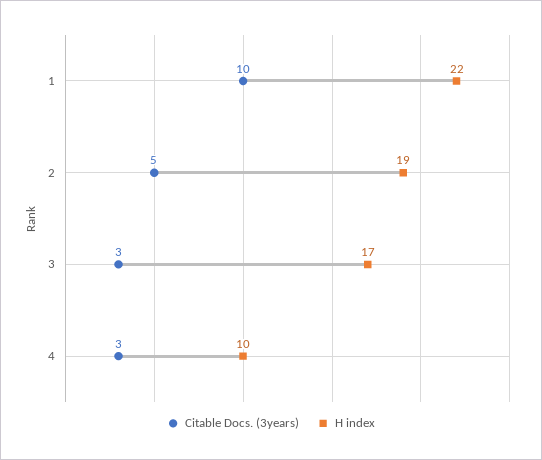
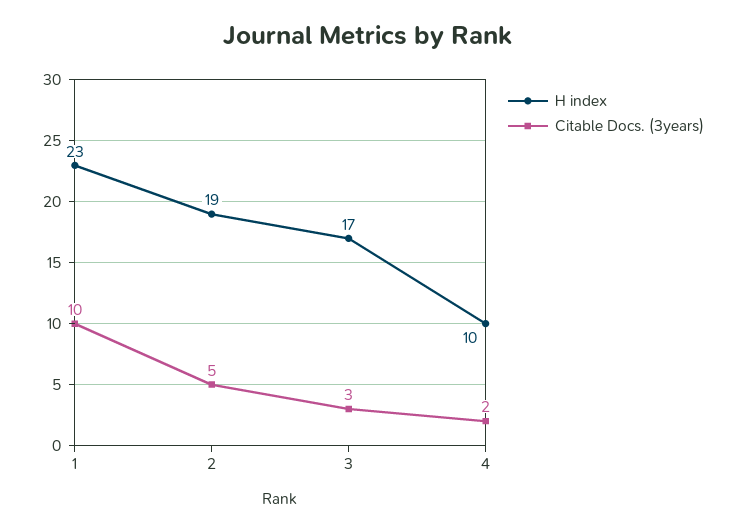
  {
    "Citable Docs. (3years)": {
      "1": 10,
      "2": 5,
      "3": 3,
-     "4": 3
+     "4": 2
    },
    "H index": {
-     "1": 22,
+     "1": 23,
      "2": 19,
      "3": 17,
      "4": 10
    }
  }

